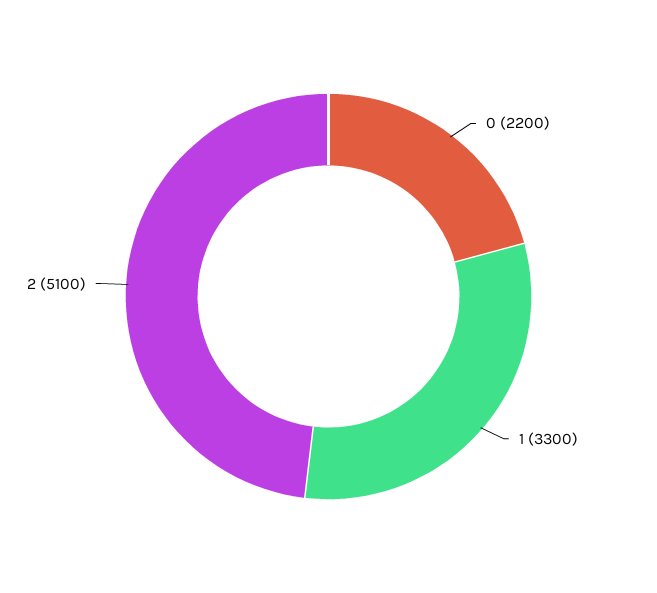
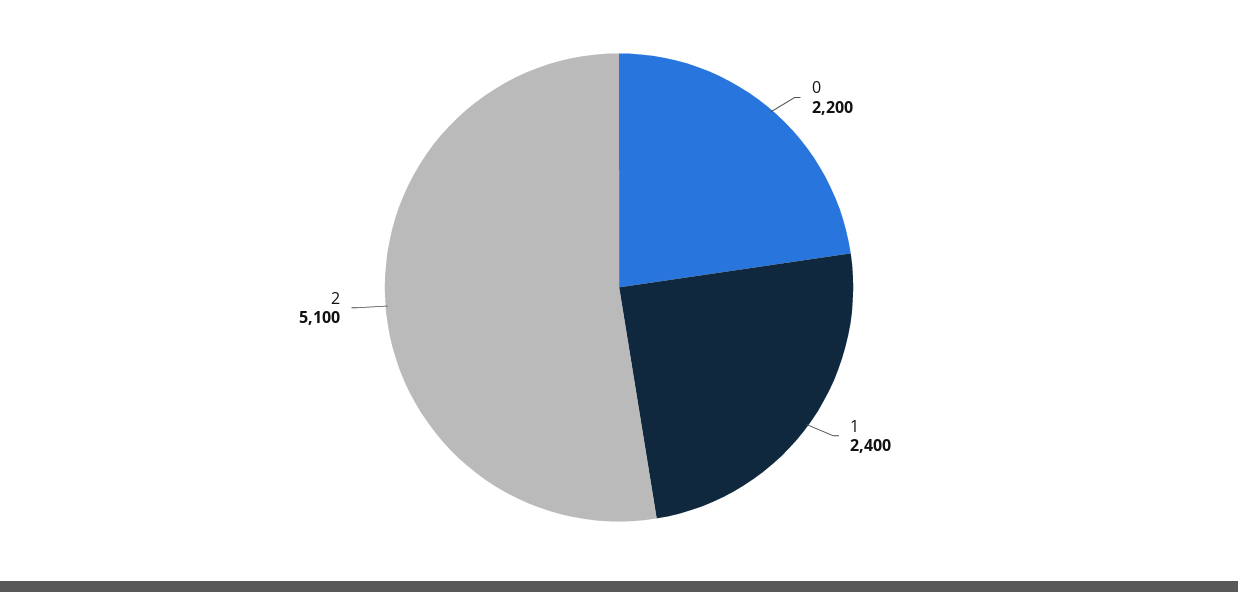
  {
    "0": 2200,
-   "1": 3300,
+   "1": 2400,
    "2": 5100
  }

